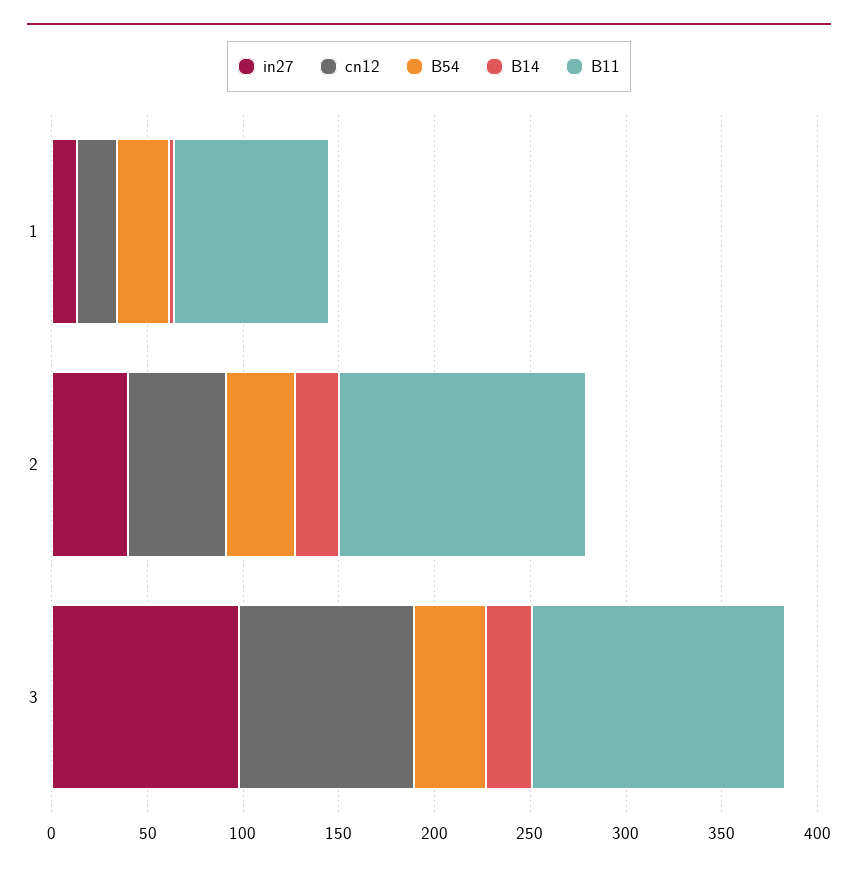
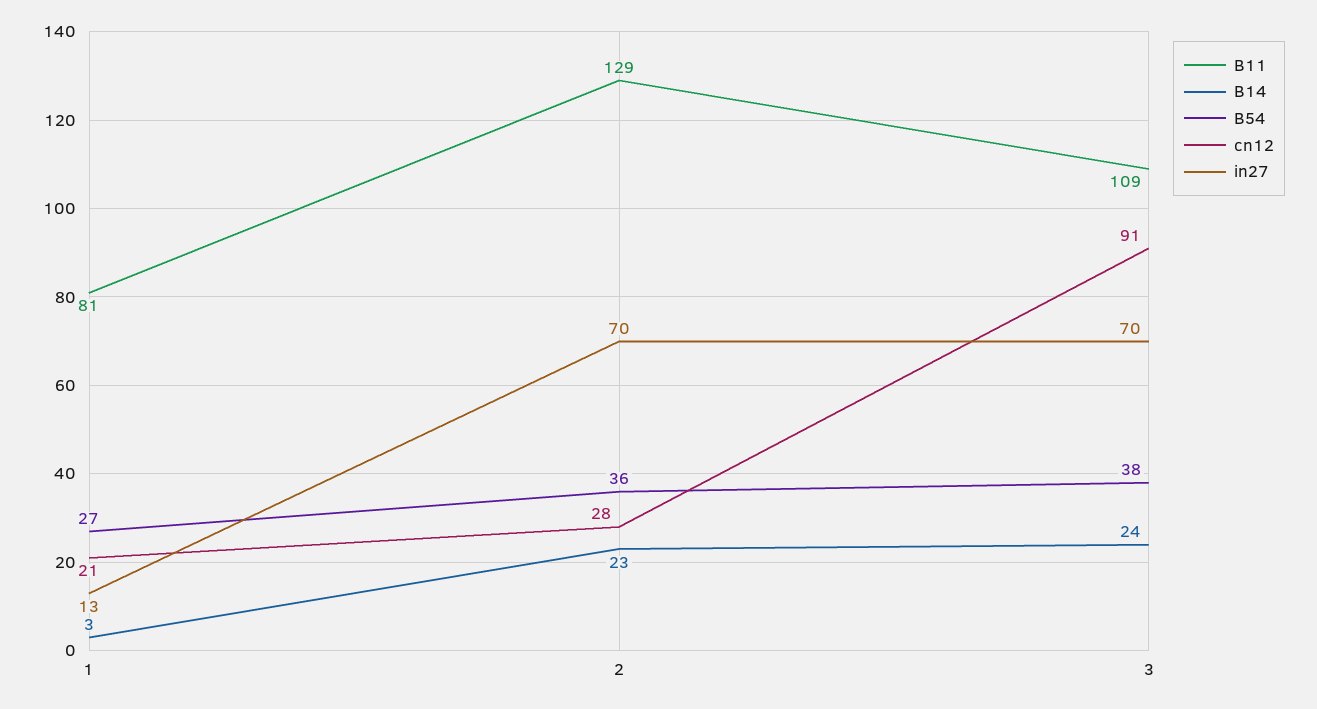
  {
    "in27": {
      "1": 13,
-     "2": 40,
+     "2": 70,
-     "3": 100
+     "3": 70
    },
    "cn12": {
      "1": 21,
-     "2": 50,
+     "2": 28,
      "3": 91
    },
    "B54": {
      "1": 27,
      "2": 36,
      "3": 38
    },
    "B14": {
      "1": 3,
      "2": 23,
      "3": 24
    },
    "B11": {
      "1": 81,
      "2": 129,
-     "3": 130
+     "3": 109
    }
  }

